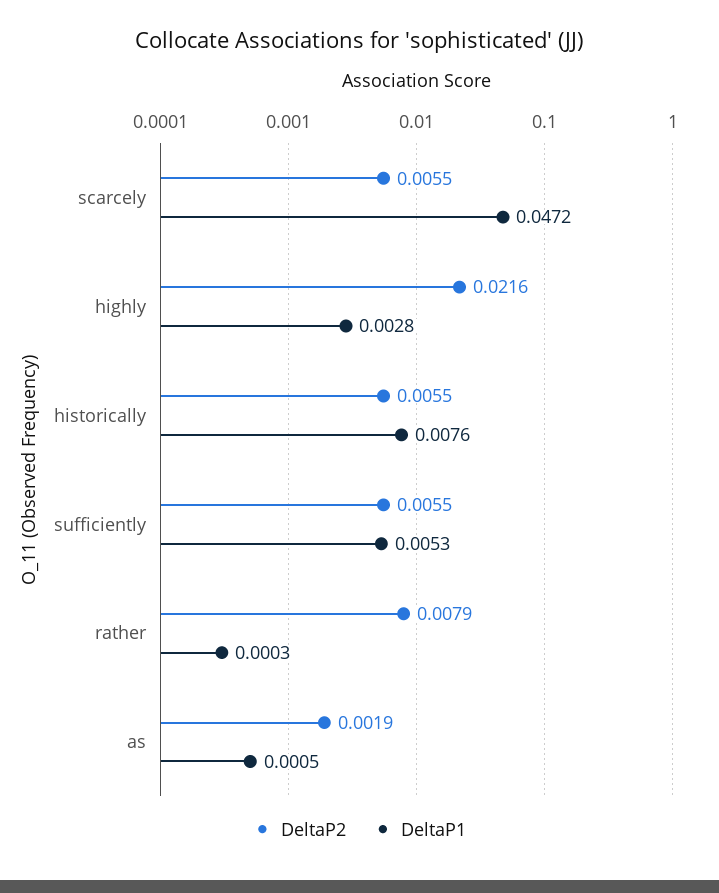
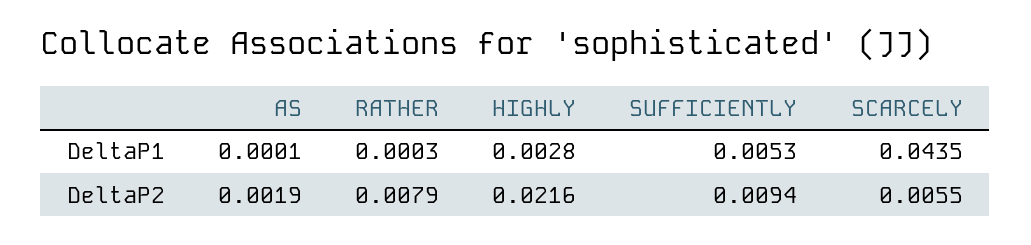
  {
    "DeltaP2": {
      "scarcely": 0.0055,
      "highly": 0.0216,
-     "historically": 0.0055,
-     "sufficiently": 0.0055,
+     "sufficiently": 0.0094,
      "rather": 0.0079,
      "as": 0.0019
    },
    "DeltaP1": {
-     "scarcely": 0.0472,
+     "scarcely": 0.0435,
      "highly": 0.0028,
-     "historically": 0.0076,
      "sufficiently": 0.0053,
      "rather": 0.0003,
-     "as": 0.0005
+     "as": 0.0001
    }
  }

